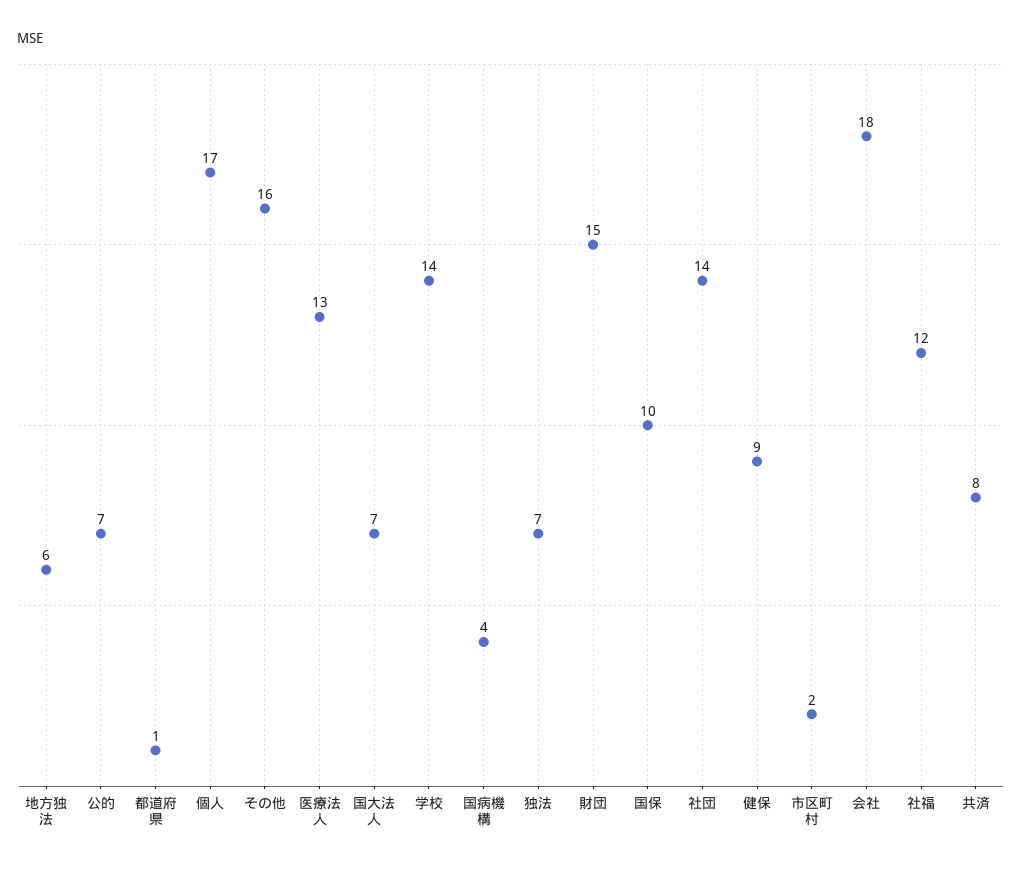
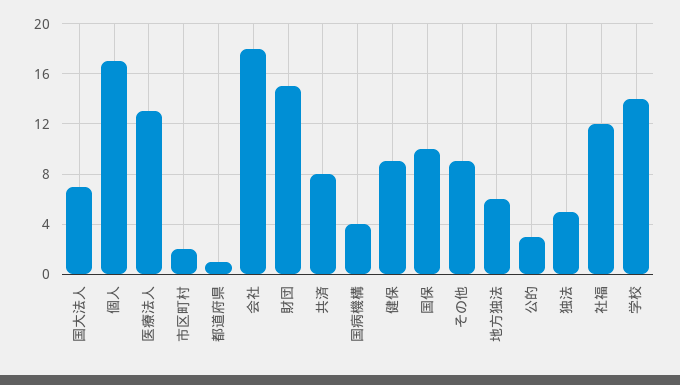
  {
    "地方独法": 6,
-   "公的": 7,
+   "公的": 3,
    "都道府県": 1,
    "個人": 17,
-   "その他": 16,
+   "その他": 9,
    "医療法人": 13,
    "国大法人": 7,
    "学校": 14,
    "国病機構": 4,
-   "独法": 7,
+   "独法": 5,
    "財団": 15,
    "国保": 10,
-   "社団": 14,
    "健保": 9,
    "市区町村": 2,
    "会社": 18,
    "社福": 12,
    "共済": 8
  }

